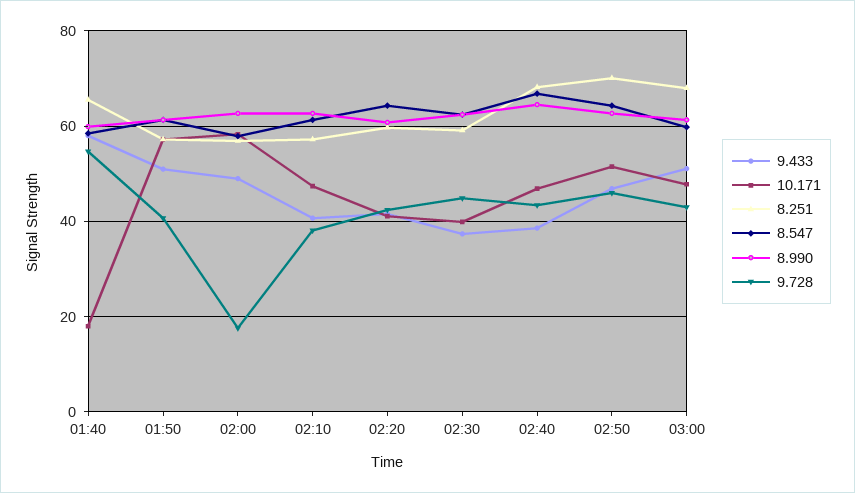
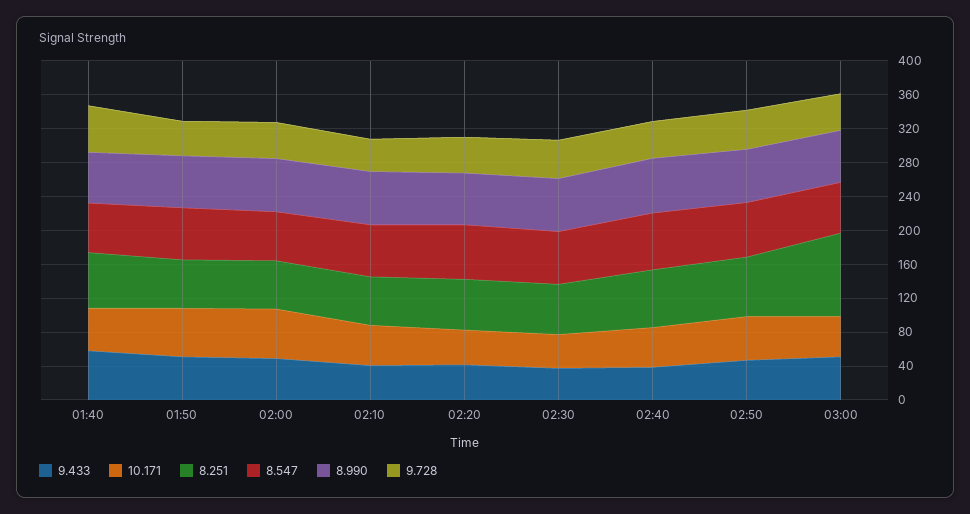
  {
    "9.433": {
      "01:40": 58,
      "01:50": 52,
      "02:00": 50,
      "02:10": 40,
      "02:20": 42,
      "02:30": 38,
      "02:40": 38,
      "02:50": 46,
      "03:00": 52
    },
    "10.171": {
-     "01:40": 18,
+     "01:40": 50,
      "01:50": 58,
      "02:00": 58,
      "02:10": 48,
      "02:20": 42,
      "02:30": 40,
      "02:40": 46,
      "02:50": 52,
      "03:00": 48
    },
    "8.251": {
      "01:40": 66,
      "01:50": 58,
      "02:00": 56,
      "02:10": 58,
      "02:20": 60,
      "02:30": 60,
      "02:40": 68,
      "02:50": 70,
-     "03:00": 68
+     "03:00": 100
    },
    "8.547": {
      "01:40": 58,
      "01:50": 62,
      "02:00": 58,
      "02:10": 62,
      "02:20": 64,
      "02:30": 62,
      "02:40": 66,
      "02:50": 64,
      "03:00": 60
    },
    "8.990": {
      "01:40": 60,
      "01:50": 62,
      "02:00": 62,
      "02:10": 62,
      "02:20": 60,
      "02:30": 62,
      "02:40": 64,
      "02:50": 62,
      "03:00": 62
    },
    "9.728": {
      "01:40": 54,
      "01:50": 40,
-     "02:00": 18,
+     "02:00": 40,
      "02:10": 38,
      "02:20": 42,
      "02:30": 44,
      "02:40": 44,
      "02:50": 46,
      "03:00": 44
    }
  }

